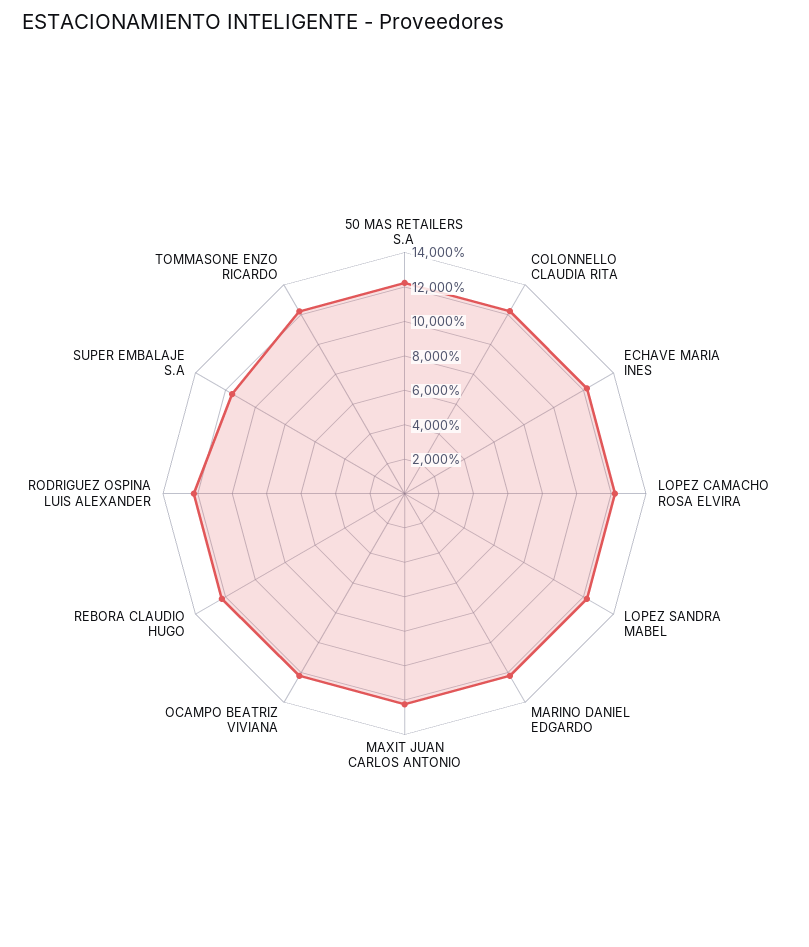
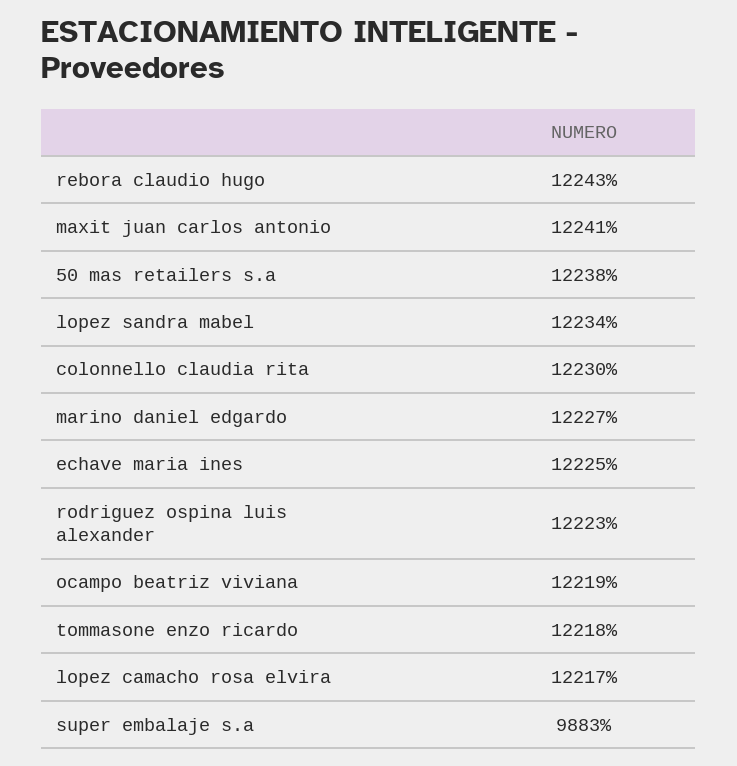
  {
    "50 MAS RETAILERS S.A": 12238,
    "COLONNELLO CLAUDIA RITA": 12230,
    "ECHAVE MARIA INES": 12225,
    "LOPEZ CAMACHO ROSA ELVIRA": 12217,
    "LOPEZ SANDRA MABEL": 12234,
    "MARINO DANIEL EDGARDO": 12227,
    "MAXIT JUAN CARLOS ANTONIO": 12241,
    "OCAMPO BEATRIZ VIVIANA": 12219,
    "REBORA CLAUDIO HUGO": 12243,
    "RODRIGUEZ OSPINA LUIS ALEXANDER": 12223,
-   "SUPER EMBALAJE S.A": 11500,
+   "SUPER EMBALAJE S.A": 9883,
    "TOMMASONE ENZO RICARDO": 12218
  }

